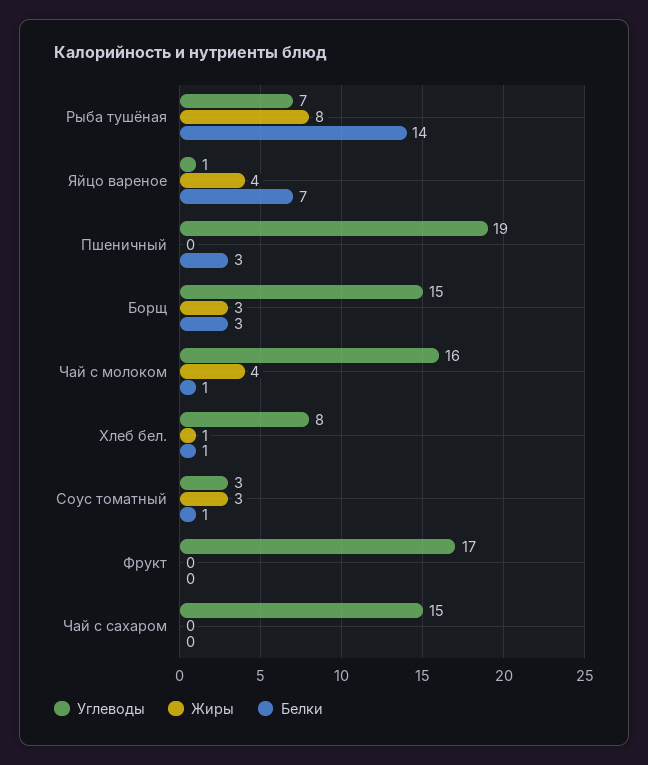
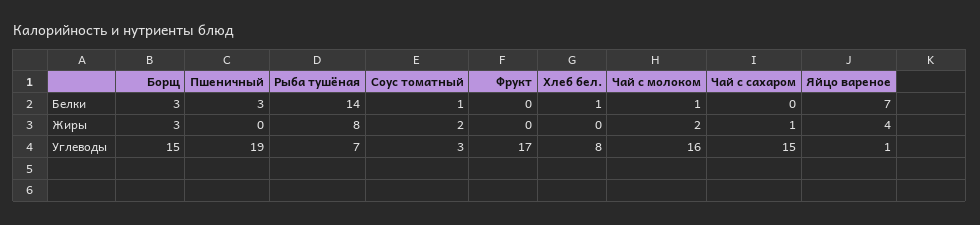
  {
    "Углеводы": {
      "Рыба тушёная": 7,
      "Яйцо вареное": 1,
      "Пшеничный": 19,
      "Борщ": 15,
      "Чай с молоком": 16,
      "Хлеб бел.": 8,
      "Соус томатный": 3,
      "Фрукт": 17,
      "Чай с сахаром": 15
    },
    "Жиры": {
      "Рыба тушёная": 8,
      "Яйцо вареное": 4,
      "Пшеничный": 0,
      "Борщ": 3,
-     "Чай с молоком": 4,
+     "Чай с молоком": 2,
-     "Хлеб бел.": 1,
+     "Хлеб бел.": 0,
-     "Соус томатный": 3,
+     "Соус томатный": 2,
      "Фрукт": 0,
-     "Чай с сахаром": 0
+     "Чай с сахаром": 1
    },
    "Белки": {
      "Рыба тушёная": 14,
      "Яйцо вареное": 7,
      "Пшеничный": 3,
      "Борщ": 3,
      "Чай с молоком": 1,
      "Хлеб бел.": 1,
      "Соус томатный": 1,
      "Фрукт": 0,
      "Чай с сахаром": 0
    }
  }

